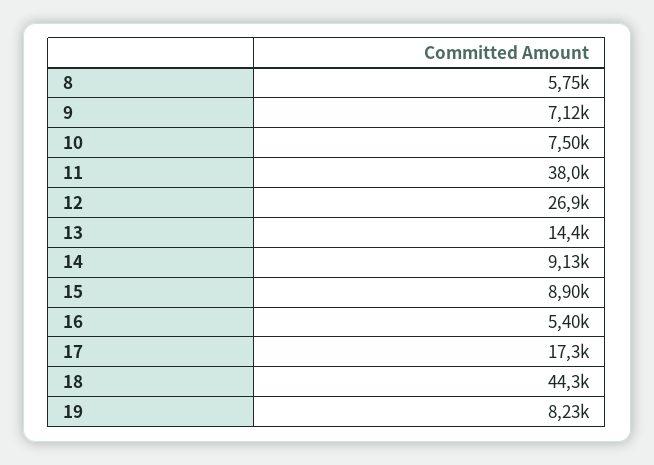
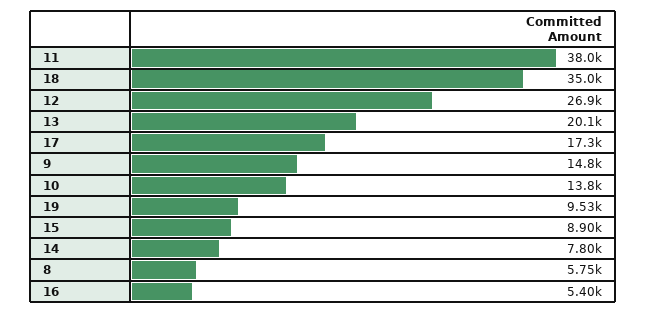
  {
    "8": 5750,
-   "9": 7120,
+   "9": 14800,
-   "10": 7500,
+   "10": 13800,
    "11": 38000,
    "12": 26900,
-   "13": 14400,
+   "13": 20100,
-   "14": 9130,
+   "14": 7800,
    "15": 8900,
    "16": 5400,
    "17": 17300,
-   "18": 44300,
+   "18": 35000,
-   "19": 8230
+   "19": 9530
  }

